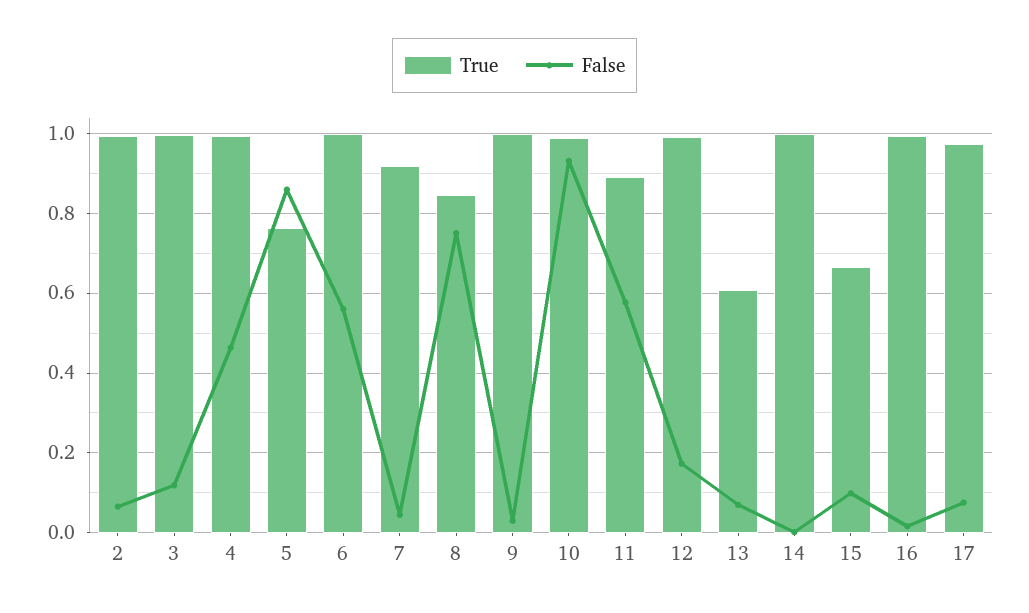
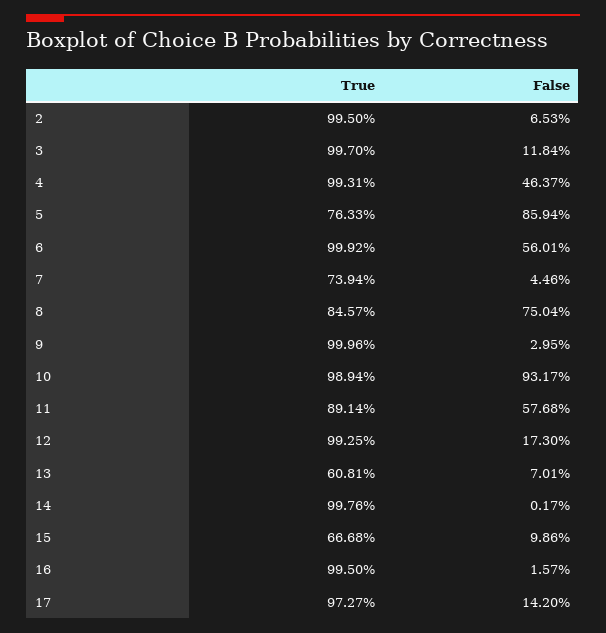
  {
    "True": {
      "2": 0.995,
      "3": 0.997,
      "4": 0.9931,
      "5": 0.7633,
      "6": 0.9992,
-     "7": 0.92,
+     "7": 0.7394,
      "8": 0.8457,
      "9": 0.9996,
      "10": 0.9894,
      "11": 0.8914,
      "12": 0.9925,
      "13": 0.6081,
      "14": 0.9976,
      "15": 0.6668,
      "16": 0.995,
      "17": 0.9727
    },
    "False": {
      "2": 0.0653,
      "3": 0.1184,
      "4": 0.4637,
      "5": 0.8594,
      "6": 0.5601,
      "7": 0.0446,
      "8": 0.7504,
      "9": 0.0295,
      "10": 0.9317,
      "11": 0.5768,
      "12": 0.173,
      "13": 0.0701,
      "14": 0.0017,
      "15": 0.0986,
      "16": 0.0157,
-     "17": 0.08
+     "17": 0.142
    }
  }

